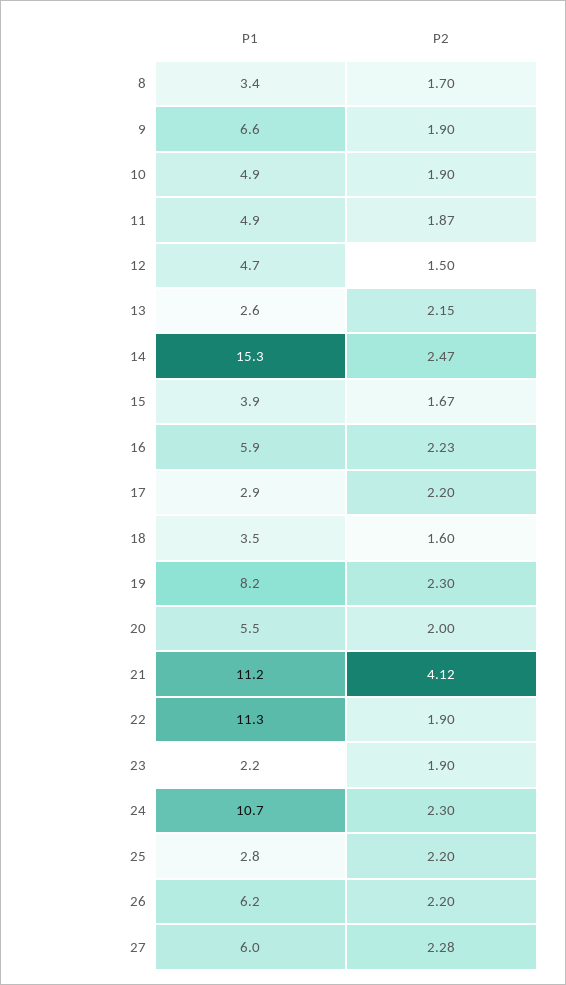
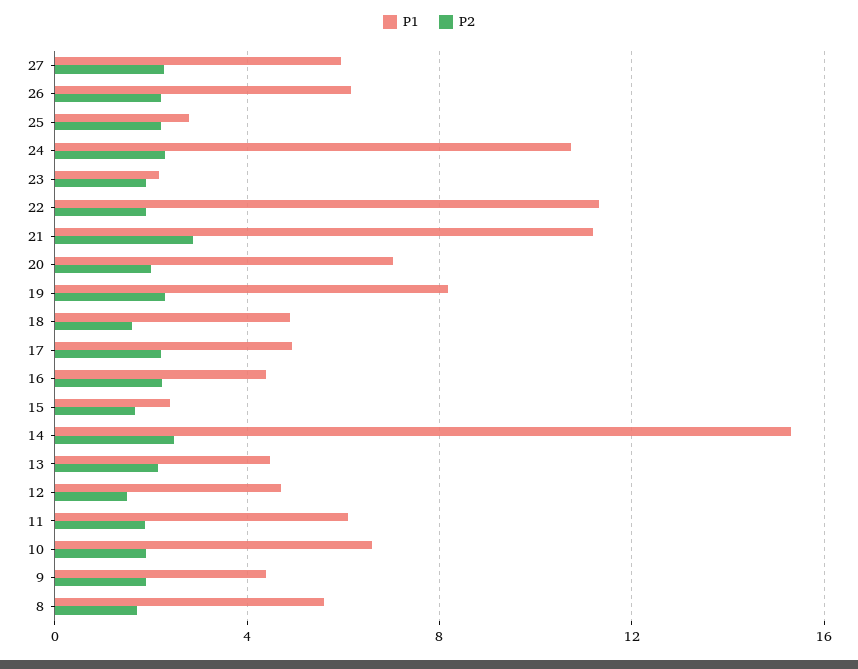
  {
    "P1": {
-     "8": 3.4,
+     "8": 5.5,
-     "9": 6.6,
+     "9": 4.5,
-     "10": 4.9,
+     "10": 6.5,
-     "11": 4.9,
+     "11": 6,
      "12": 4.7,
-     "13": 2.6,
+     "13": 4.5,
      "14": 15.3,
-     "15": 3.9,
+     "15": 2.5,
-     "16": 5.9,
+     "16": 4.5,
-     "17": 2.9,
+     "17": 5,
-     "18": 3.5,
+     "18": 5,
      "19": 8.2,
-     "20": 5.5,
+     "20": 7,
      "21": 11.2,
      "22": 11.3,
      "23": 2.2,
      "24": 10.7,
      "25": 2.8,
      "26": 6.2,
      "27": 6
    },
    "P2": {
      "8": 1.7,
      "9": 1.9,
      "10": 1.9,
      "11": 1.87,
      "12": 1.5,
      "13": 2.15,
      "14": 2.47,
      "15": 1.67,
      "16": 2.23,
      "17": 2.2,
      "18": 1.6,
      "19": 2.3,
      "20": 2,
-     "21": 4.12,
+     "21": 3,
      "22": 1.9,
      "23": 1.9,
      "24": 2.3,
      "25": 2.2,
      "26": 2.2,
      "27": 2.28
    }
  }

